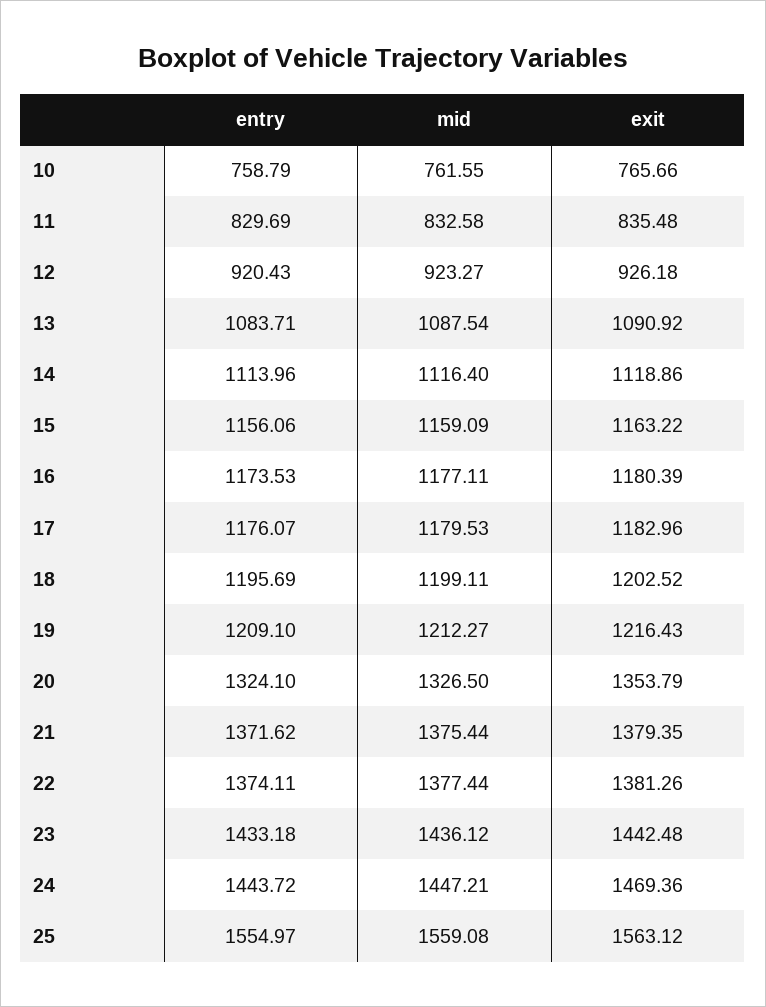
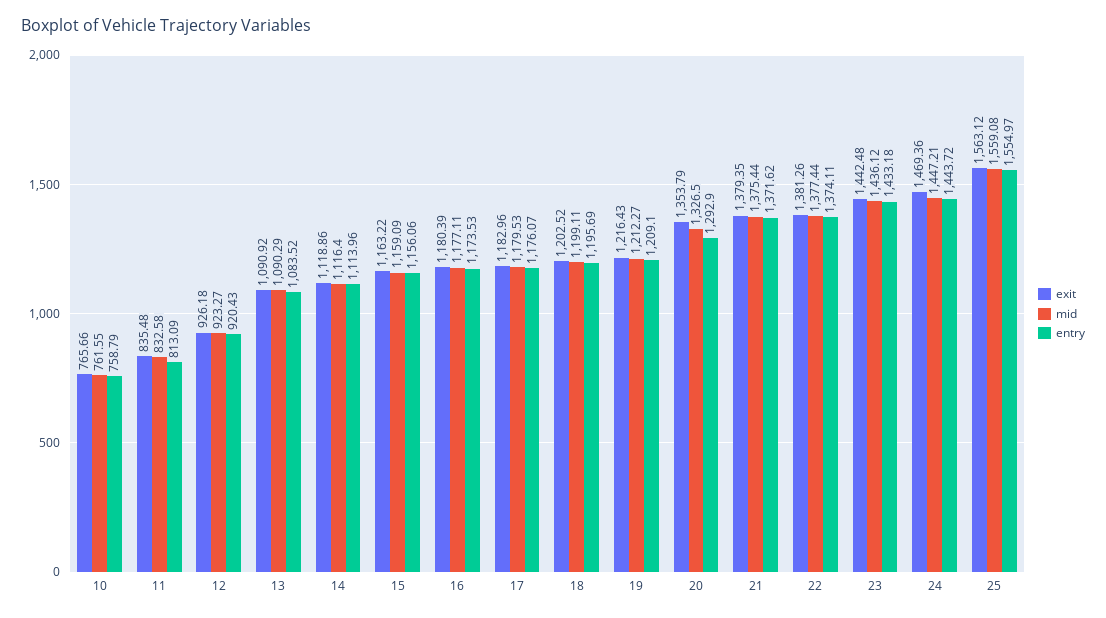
  {
    "entry": {
      "10": 758.79,
-     "11": 829.69,
+     "11": 813.09,
      "12": 920.43,
-     "13": 1083.71,
+     "13": 1083.52,
      "14": 1113.96,
      "15": 1156.06,
      "16": 1173.53,
      "17": 1176.07,
      "18": 1195.69,
      "19": 1209.1,
-     "20": 1324.1,
+     "20": 1292.9,
      "21": 1371.62,
      "22": 1374.11,
      "23": 1433.18,
      "24": 1443.72,
      "25": 1554.97
    },
    "mid": {
      "10": 761.55,
      "11": 832.58,
      "12": 923.27,
-     "13": 1087.54,
+     "13": 1090.29,
      "14": 1116.4,
      "15": 1159.09,
      "16": 1177.11,
      "17": 1179.53,
      "18": 1199.11,
      "19": 1212.27,
      "20": 1326.5,
      "21": 1375.44,
      "22": 1377.44,
      "23": 1436.12,
      "24": 1447.21,
      "25": 1559.08
    },
    "exit": {
      "10": 765.66,
      "11": 835.48,
      "12": 926.18,
      "13": 1090.92,
      "14": 1118.86,
      "15": 1163.22,
      "16": 1180.39,
      "17": 1182.96,
      "18": 1202.52,
      "19": 1216.43,
      "20": 1353.79,
      "21": 1379.35,
      "22": 1381.26,
      "23": 1442.48,
      "24": 1469.36,
      "25": 1563.12
    }
  }

